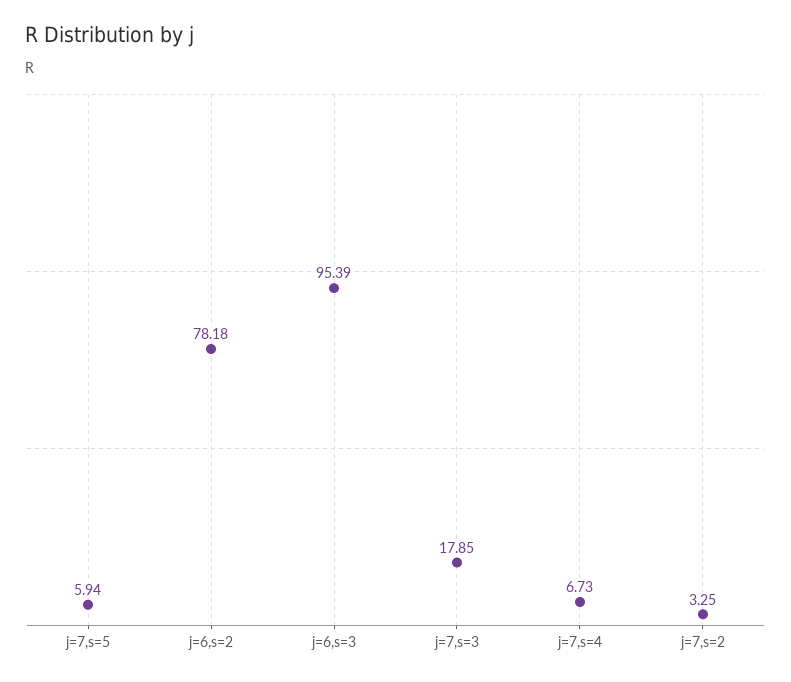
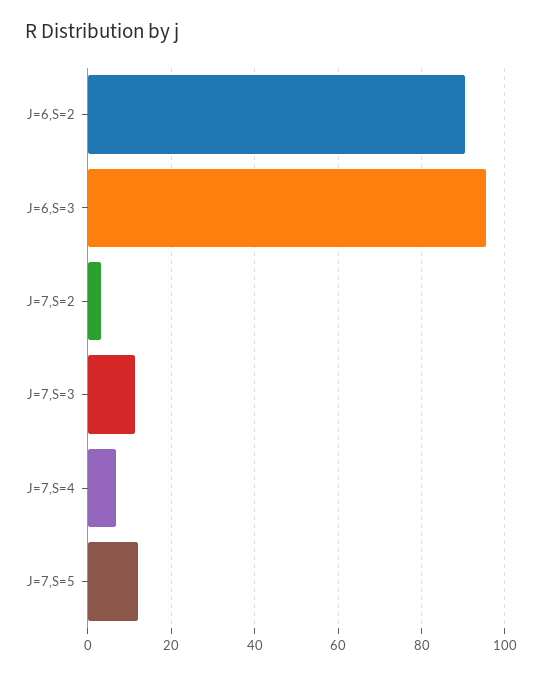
  {
-   "j=7,s=5": 5.94,
+   "j=7,s=5": 12,
-   "j=6,s=2": 78.18,
+   "j=6,s=2": 90,
    "j=6,s=3": 95.39,
-   "j=7,s=3": 17.85,
+   "j=7,s=3": 12,
    "j=7,s=4": 6.73,
    "j=7,s=2": 3.25
  }

